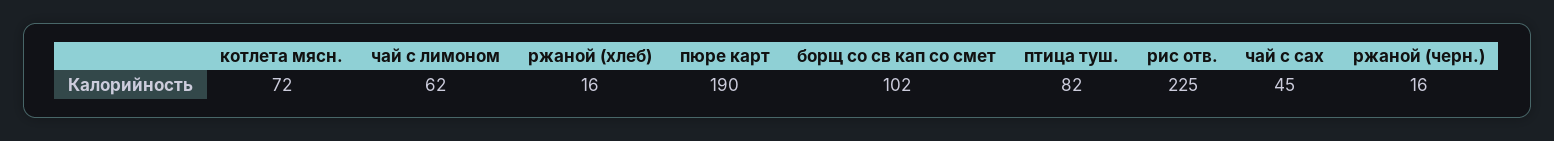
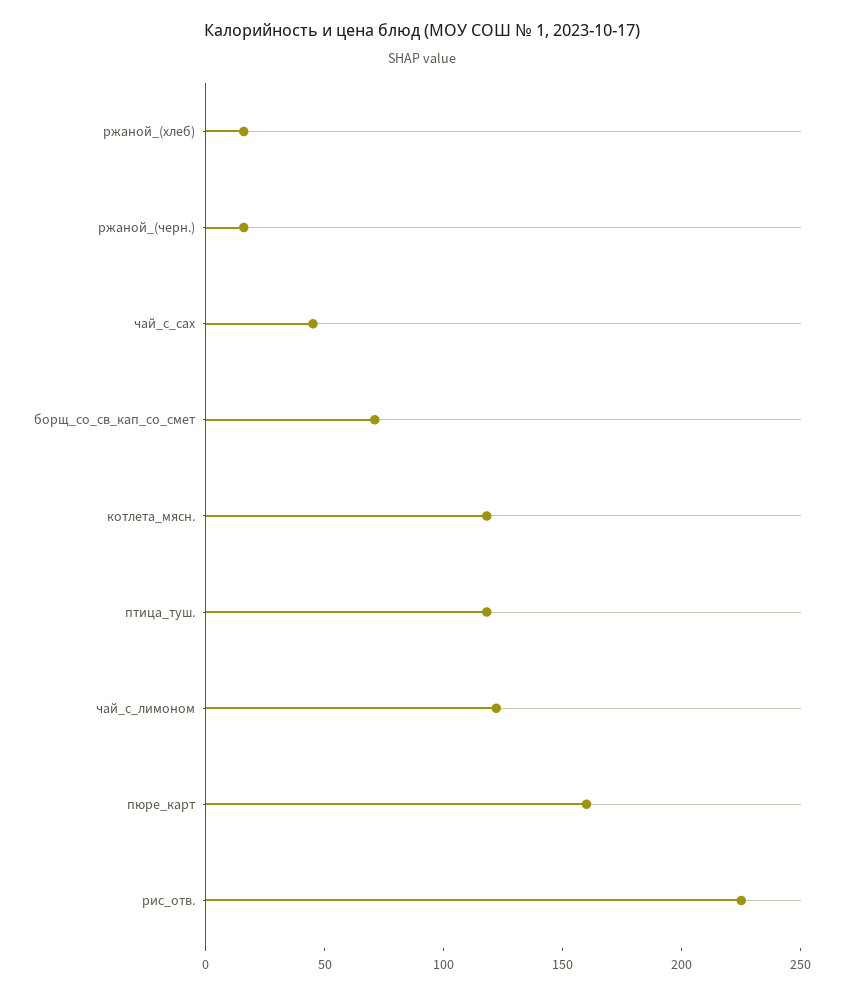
  {
-   "котлета мясн.": 72,
+   "котлета мясн.": 120,
-   "чай с лимоном": 62,
+   "чай с лимоном": 120,
    "ржаной (хлеб)": 16,
-   "пюре карт": 190,
+   "пюре карт": 160,
-   "борщ со св кап со смет": 102,
+   "борщ со св кап со смет": 70,
-   "птица туш.": 82,
+   "птица туш.": 120,
    "рис отв.": 225,
    "чай с сах": 45,
    "ржаной (черн.)": 16
  }

